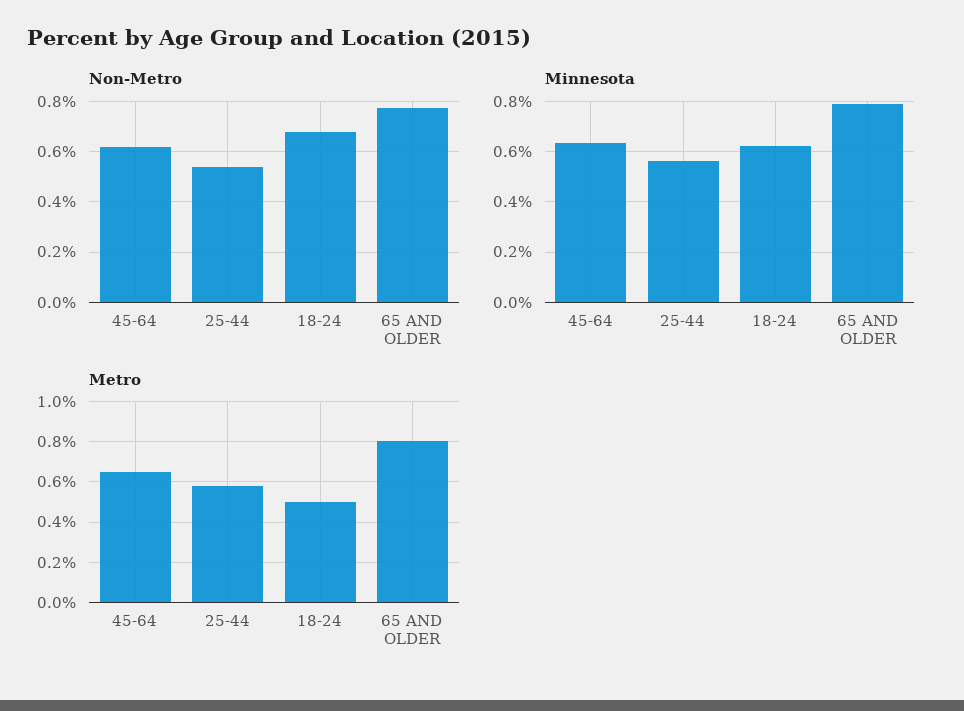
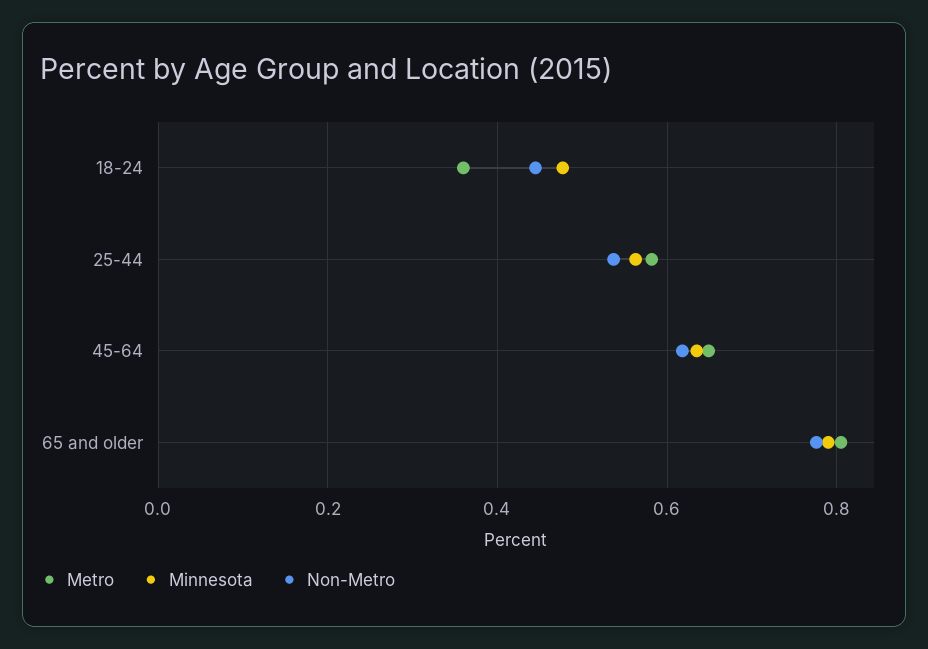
  {
    "Non-Metro": {
      "45-64": 0.62,
      "25-44": 0.54,
-     "18-24": 0.675,
+     "18-24": 0.44,
      "65 AND OLDER": 0.78
    },
    "Minnesota": {
      "45-64": 0.64,
      "25-44": 0.56,
-     "18-24": 0.625,
+     "18-24": 0.48,
      "65 AND OLDER": 0.8
    },
    "Metro": {
      "45-64": 0.64,
      "25-44": 0.58,
-     "18-24": 0.5,
+     "18-24": 0.36,
      "65 AND OLDER": 0.8
    }
  }

